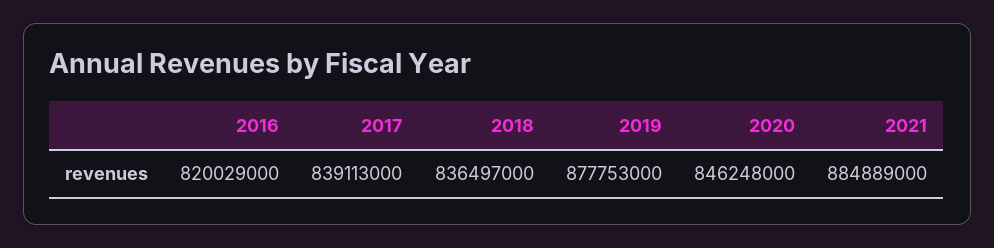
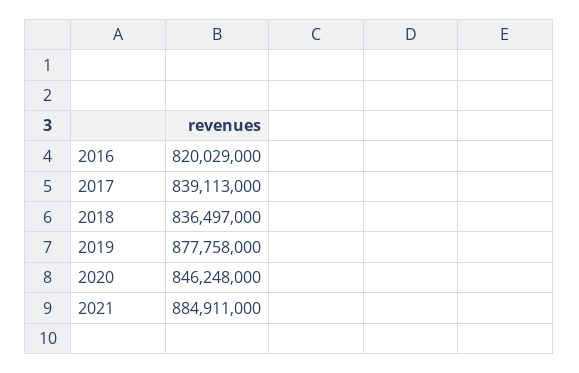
  {
    "2016": 820029000,
    "2017": 839113000,
    "2018": 836497000,
-   "2019": 877753000,
+   "2019": 877758000,
    "2020": 846248000,
-   "2021": 884889000
+   "2021": 884911000
  }

